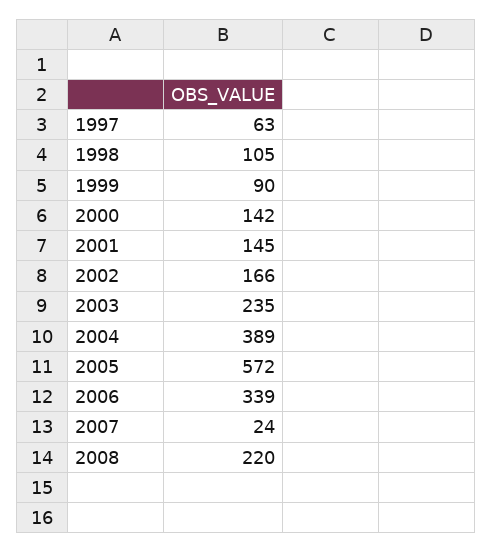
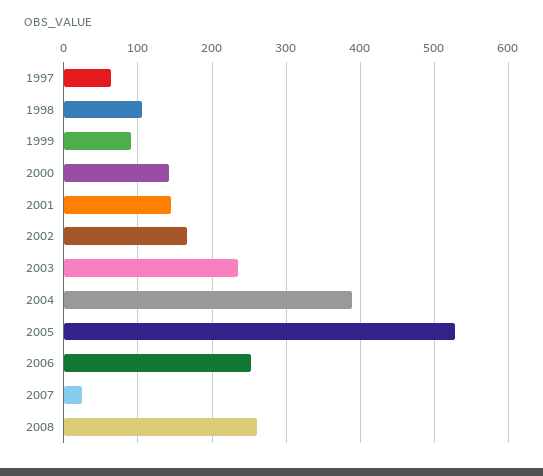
  {
    "1997": 63,
    "1998": 105,
    "1999": 90,
    "2000": 142,
    "2001": 145,
    "2002": 166,
    "2003": 235,
    "2004": 389,
-   "2005": 572,
+   "2005": 530,
-   "2006": 339,
+   "2006": 250,
    "2007": 24,
-   "2008": 220
+   "2008": 260
  }

